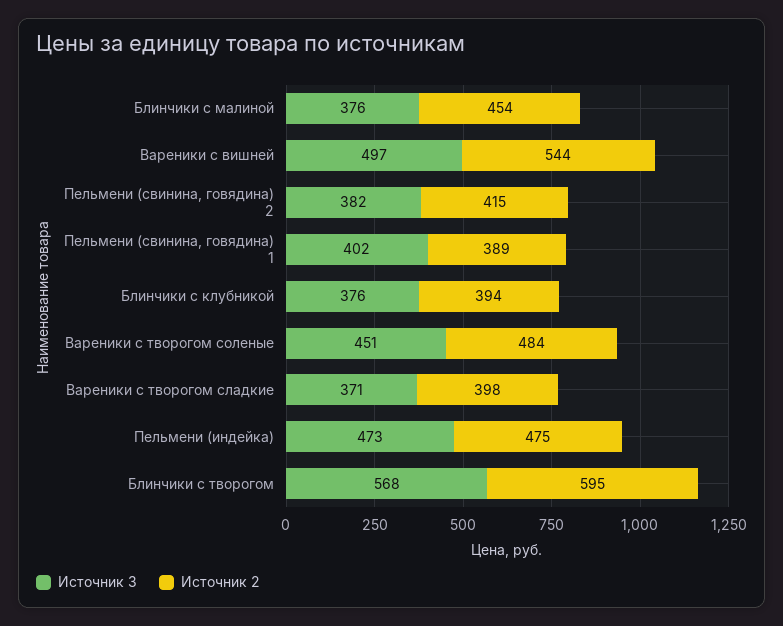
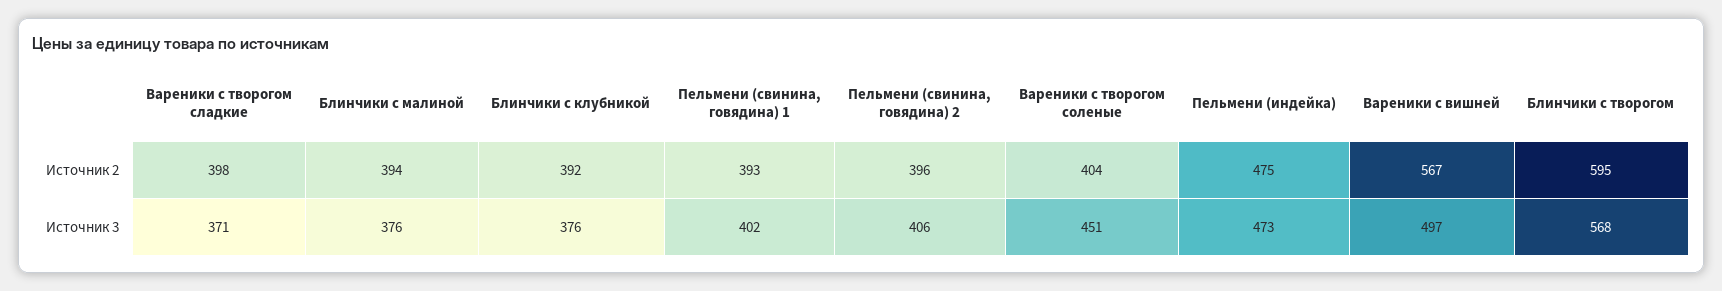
  {
    "Источник 3": {
      "Блинчики с малиной": 376,
      "Вареники с вишней": 497,
-     "Пельмени (свинина, говядина) 2": 382,
+     "Пельмени (свинина, говядина) 2": 406,
      "Пельмени (свинина, говядина) 1": 402,
      "Блинчики с клубникой": 376,
      "Вареники с творогом соленые": 451,
      "Вареники с творогом сладкие": 371,
      "Пельмени (индейка)": 473,
      "Блинчики с творогом": 568
    },
    "Источник 2": {
-     "Блинчики с малиной": 454,
+     "Блинчики с малиной": 394,
-     "Вареники с вишней": 544,
+     "Вареники с вишней": 567,
-     "Пельмени (свинина, говядина) 2": 415,
+     "Пельмени (свинина, говядина) 2": 396,
-     "Пельмени (свинина, говядина) 1": 389,
+     "Пельмени (свинина, говядина) 1": 393,
-     "Блинчики с клубникой": 394,
+     "Блинчики с клубникой": 392,
-     "Вареники с творогом соленые": 484,
+     "Вареники с творогом соленые": 404,
      "Вареники с творогом сладкие": 398,
      "Пельмени (индейка)": 475,
      "Блинчики с творогом": 595
    }
  }

